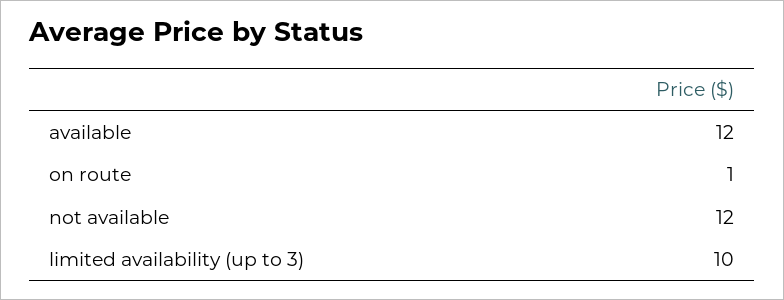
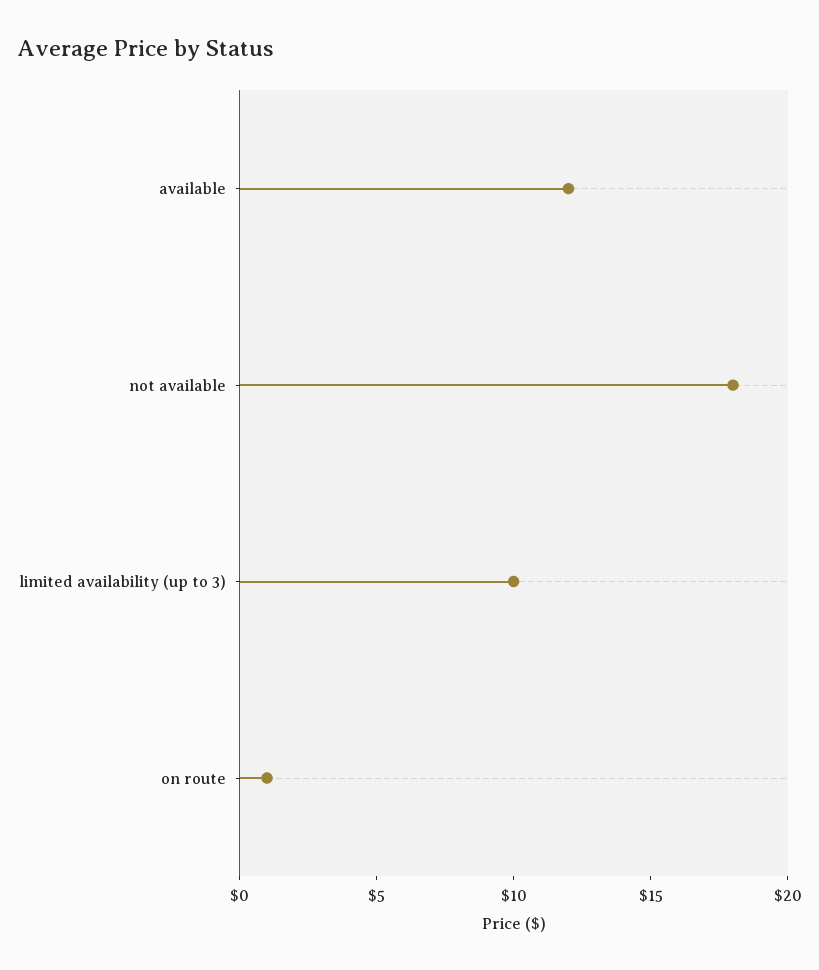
  {
    "available": 12,
    "on route": 1,
-   "not available": 12,
+   "not available": 18,
    "limited availability (up to 3)": 10
  }

